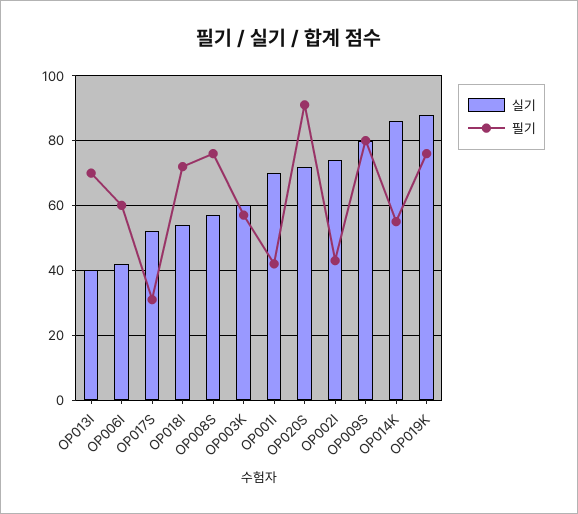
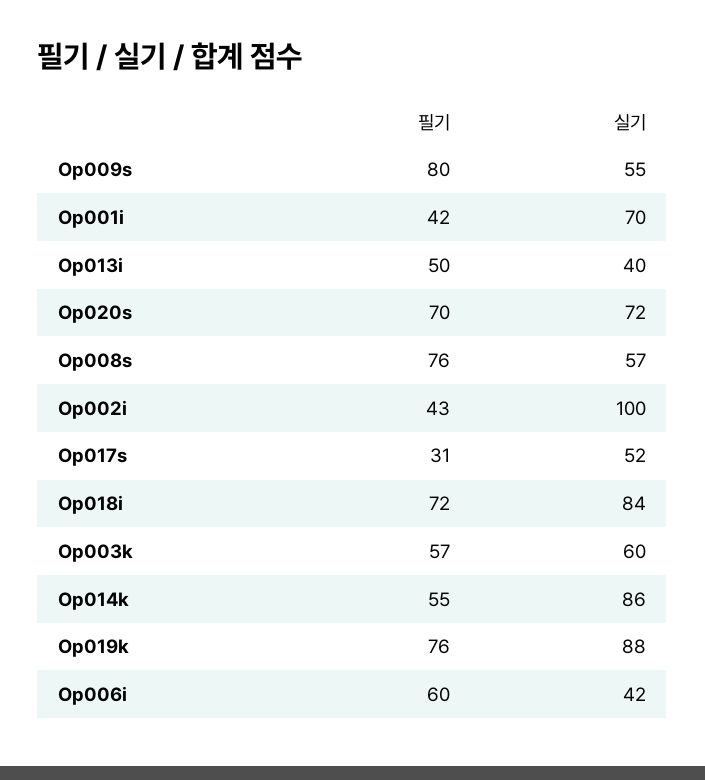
  {
    "실기": {
      "OP013I": 40,
      "OP006I": 42,
      "OP017S": 52,
-     "OP018I": 55,
+     "OP018I": 84,
      "OP008S": 57,
      "OP003K": 60,
      "OP001I": 70,
      "OP020S": 72,
-     "OP002I": 75,
+     "OP002I": 100,
-     "OP009S": 80,
+     "OP009S": 55,
      "OP014K": 86,
      "OP019K": 88
    },
    "필기": {
-     "OP013I": 70,
+     "OP013I": 50,
      "OP006I": 60,
      "OP017S": 31,
      "OP018I": 72,
      "OP008S": 76,
      "OP003K": 57,
      "OP001I": 42,
-     "OP020S": 90,
+     "OP020S": 70,
      "OP002I": 43,
      "OP009S": 80,
      "OP014K": 55,
      "OP019K": 76
    }
  }

